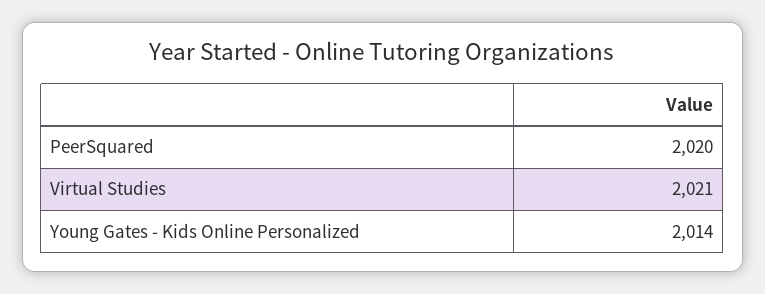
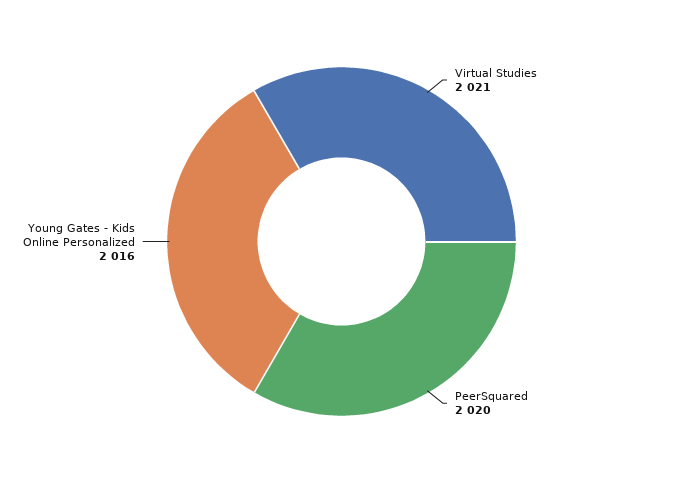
  {
    "PeerSquared": 2020,
    "Virtual Studies": 2021,
-   "Young Gates - Kids Online Personalized": 2014
+   "Young Gates - Kids Online Personalized": 2016
  }

